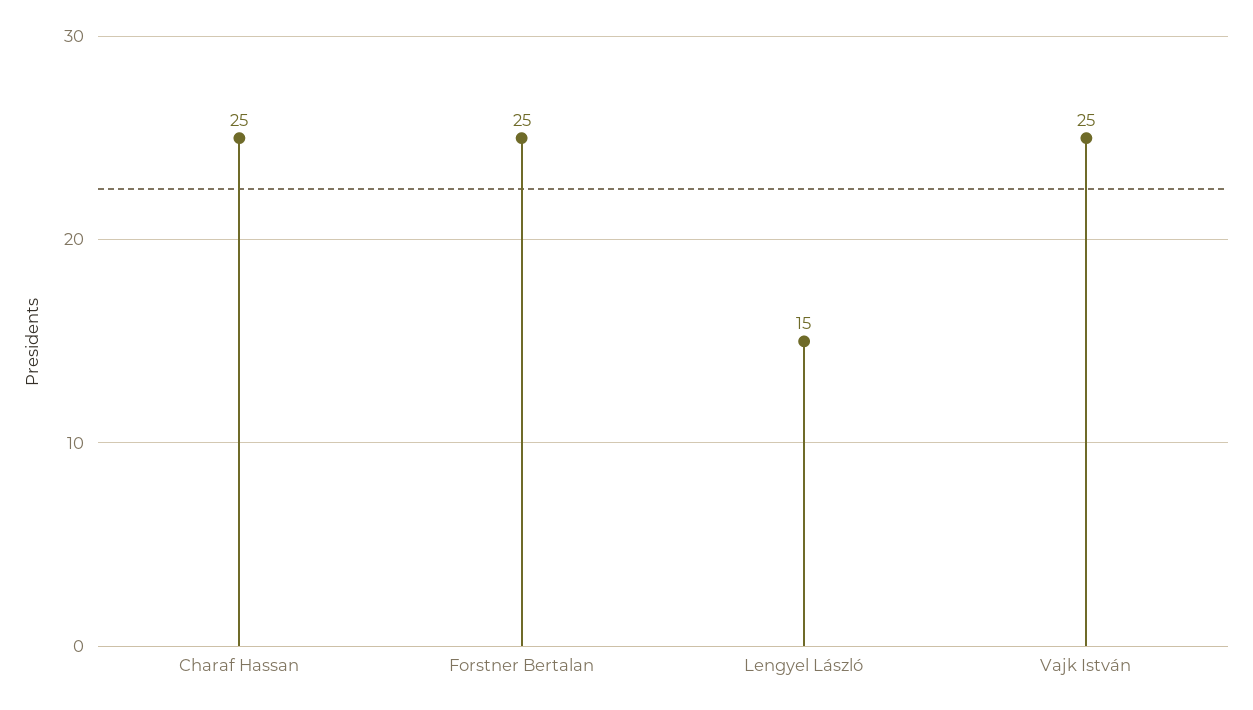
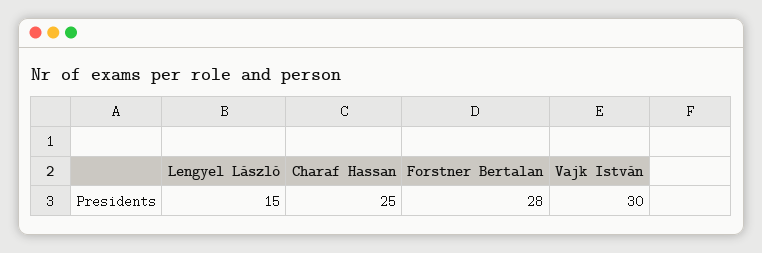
  {
    "Charaf Hassan": 25,
-   "Forstner Bertalan": 25,
+   "Forstner Bertalan": 28,
    "Lengyel László": 15,
-   "Vajk István": 25
+   "Vajk István": 30
  }

